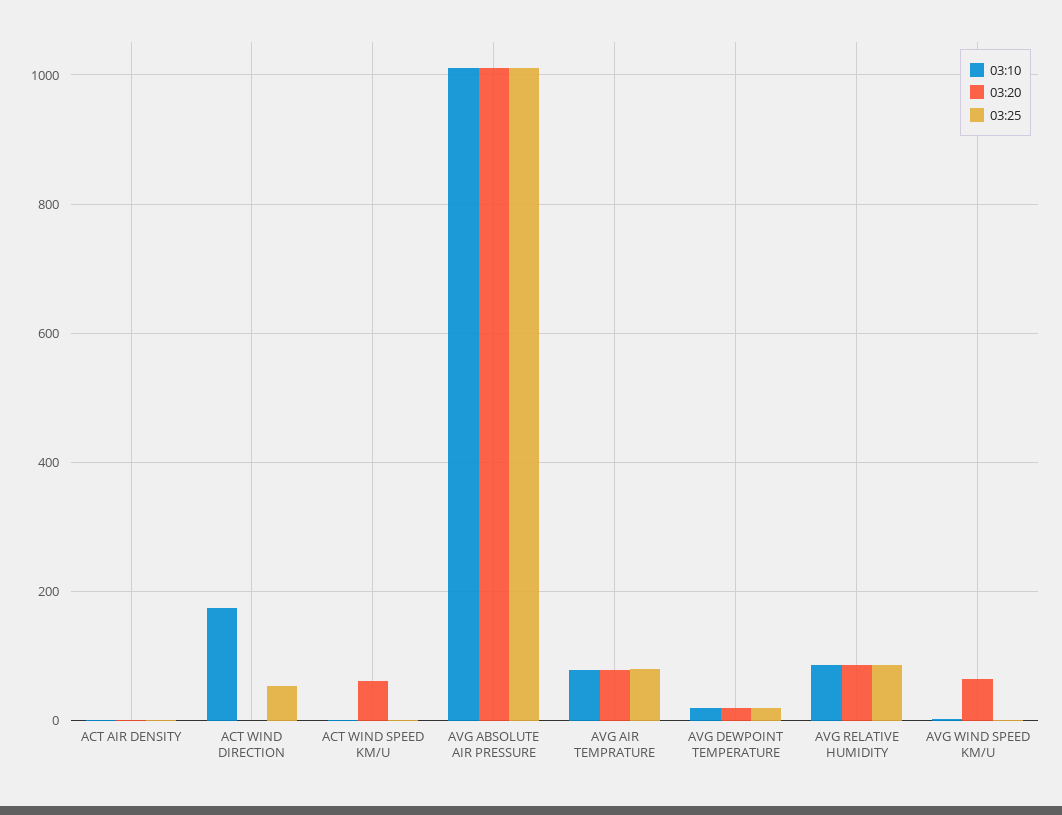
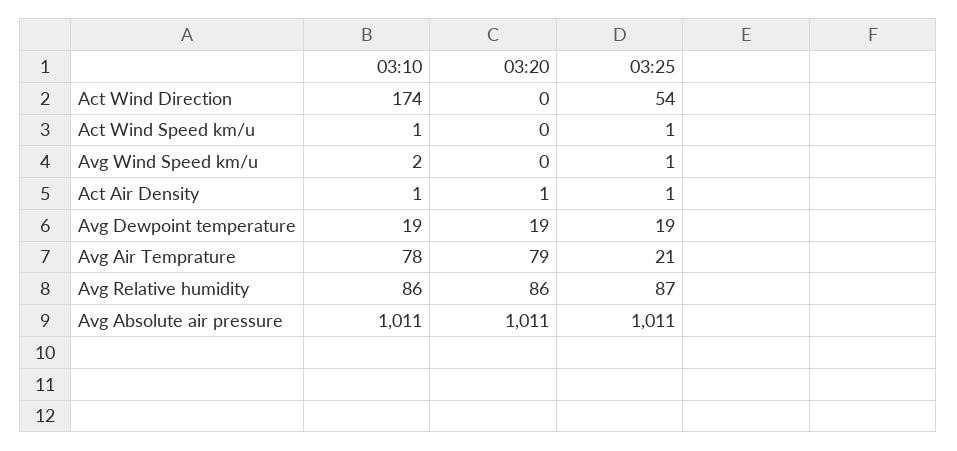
  {
    "03:10": {
      "ACT AIR DENSITY": 1,
      "ACT WIND DIRECTION": 174,
      "ACT WIND SPEED KM/U": 1,
      "AVG ABSOLUTE AIR PRESSURE": 1011,
      "AVG AIR TEMPRATURE": 78,
      "AVG DEWPOINT TEMPERATURE": 19,
      "AVG RELATIVE HUMIDITY": 86,
      "AVG WIND SPEED KM/U": 2
    },
    "03:20": {
      "ACT AIR DENSITY": 1,
      "ACT WIND DIRECTION": 0,
-     "ACT WIND SPEED KM/U": 60,
+     "ACT WIND SPEED KM/U": 0,
      "AVG ABSOLUTE AIR PRESSURE": 1011,
      "AVG AIR TEMPRATURE": 79,
      "AVG DEWPOINT TEMPERATURE": 19,
      "AVG RELATIVE HUMIDITY": 86,
-     "AVG WIND SPEED KM/U": 60
+     "AVG WIND SPEED KM/U": 0
    },
    "03:25": {
      "ACT AIR DENSITY": 1,
      "ACT WIND DIRECTION": 54,
      "ACT WIND SPEED KM/U": 1,
      "AVG ABSOLUTE AIR PRESSURE": 1011,
-     "AVG AIR TEMPRATURE": 80,
+     "AVG AIR TEMPRATURE": 21,
      "AVG DEWPOINT TEMPERATURE": 19,
      "AVG RELATIVE HUMIDITY": 87,
      "AVG WIND SPEED KM/U": 1
    }
  }

